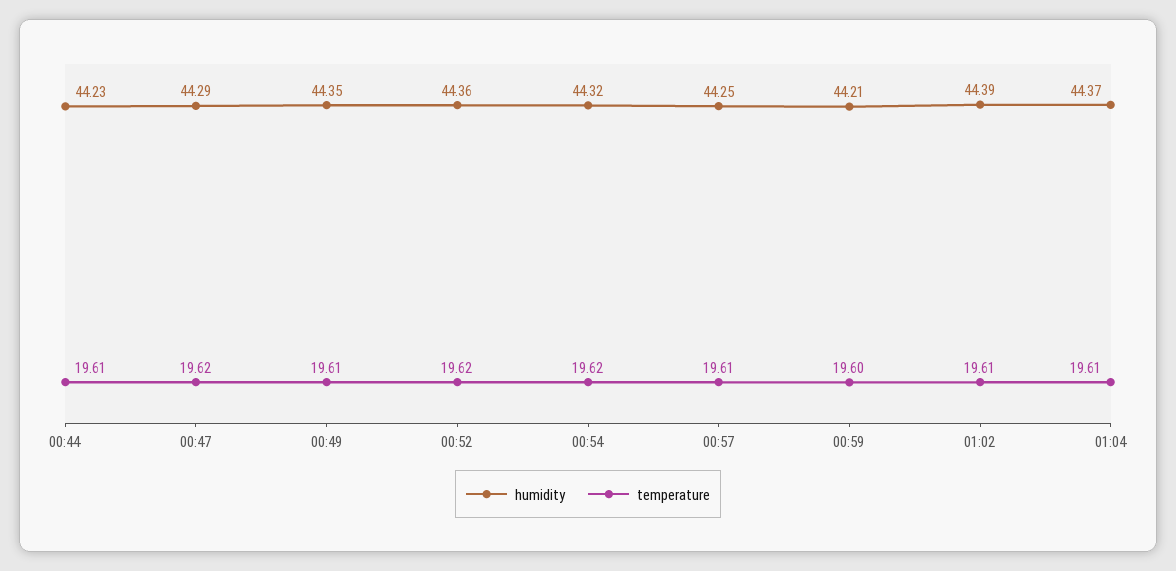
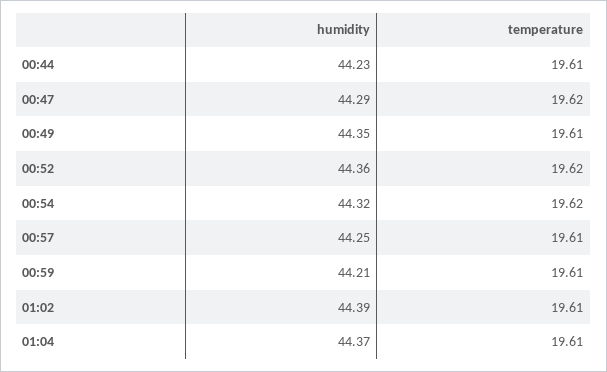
  {
    "humidity": {
      "00:44": 44.23,
      "00:47": 44.29,
      "00:49": 44.35,
      "00:52": 44.36,
      "00:54": 44.32,
      "00:57": 44.25,
      "00:59": 44.21,
      "01:02": 44.39,
      "01:04": 44.37
    },
    "temperature": {
      "00:44": 19.61,
      "00:47": 19.62,
      "00:49": 19.61,
      "00:52": 19.62,
      "00:54": 19.62,
      "00:57": 19.61,
-     "00:59": 19.6,
+     "00:59": 19.61,
      "01:02": 19.61,
      "01:04": 19.61
    }
  }

